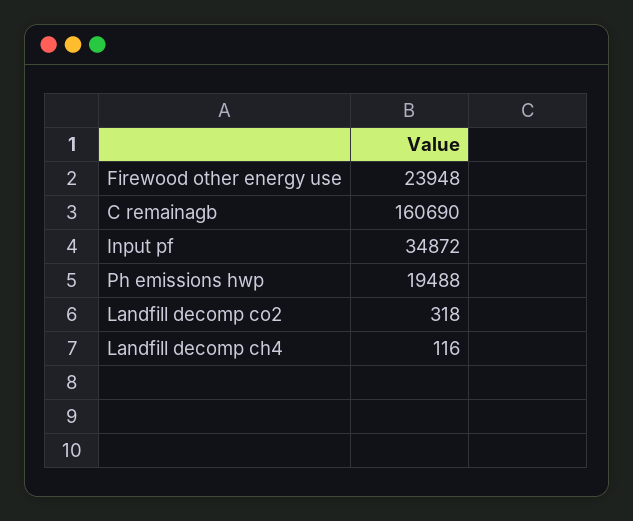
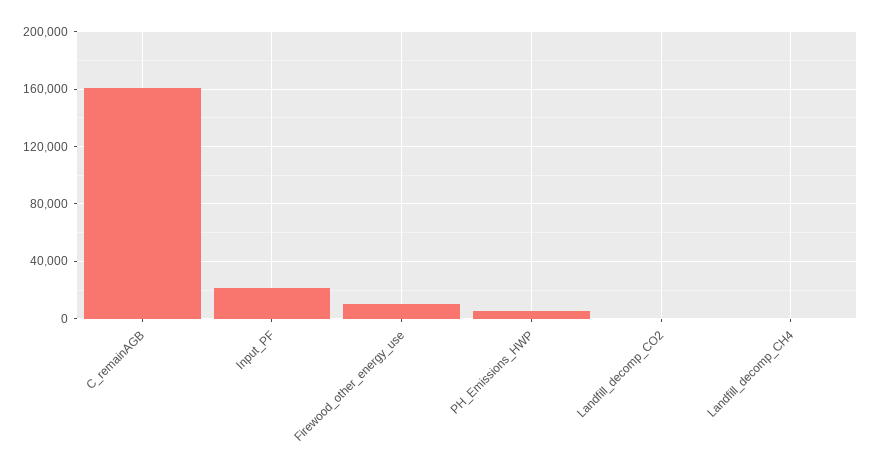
  {
-   "Firewood other energy use": 23948,
+   "Firewood other energy use": 10000,
    "C remainagb": 160690,
-   "Input pf": 34872,
+   "Input pf": 20000,
-   "Ph emissions hwp": 19488,
+   "Ph emissions hwp": 5000,
    "Landfill decomp co2": 318,
    "Landfill decomp ch4": 116
  }

